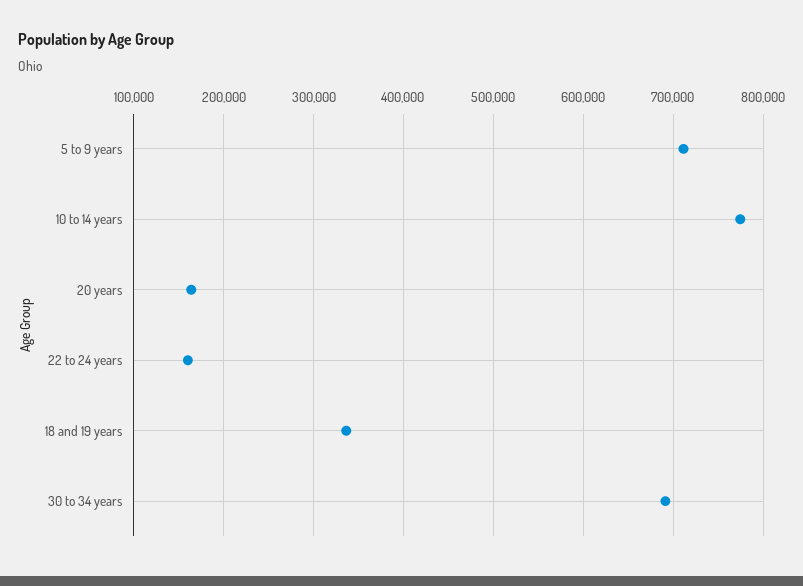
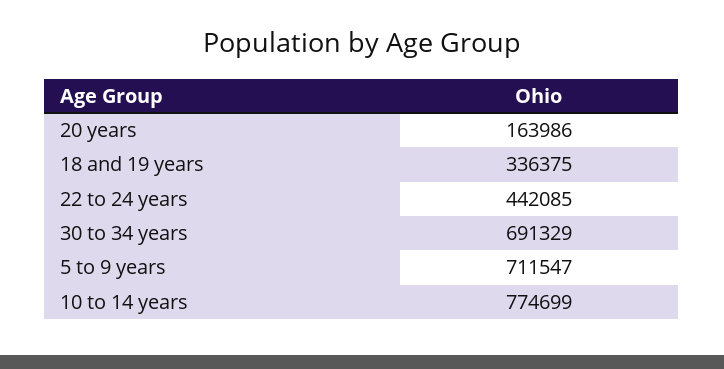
  {
    "5 to 9 years": 711547,
    "10 to 14 years": 774699,
    "20 years": 163986,
-   "22 to 24 years": 160000,
+   "22 to 24 years": 442085,
    "18 and 19 years": 336375,
    "30 to 34 years": 691329
  }

